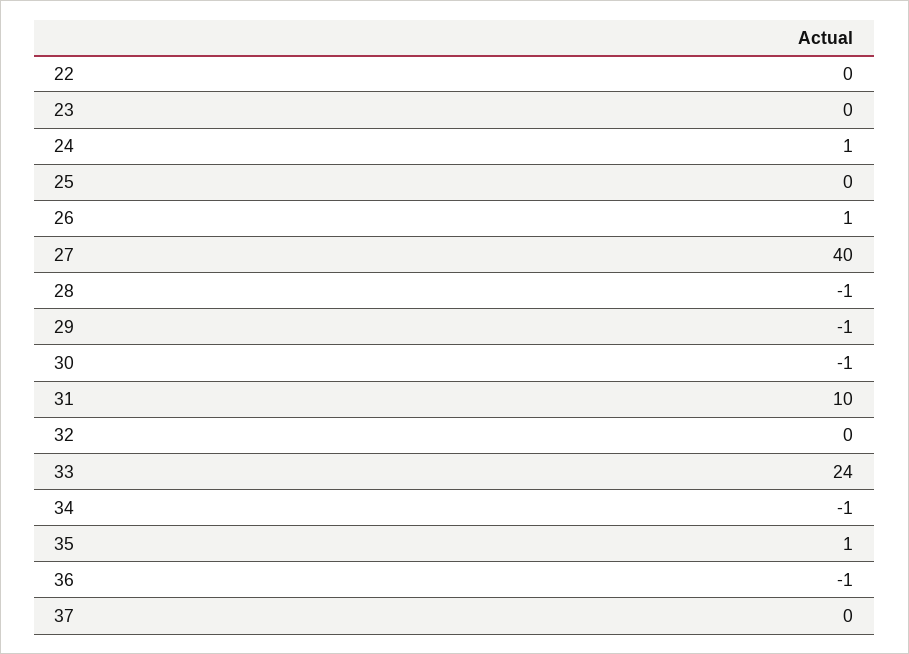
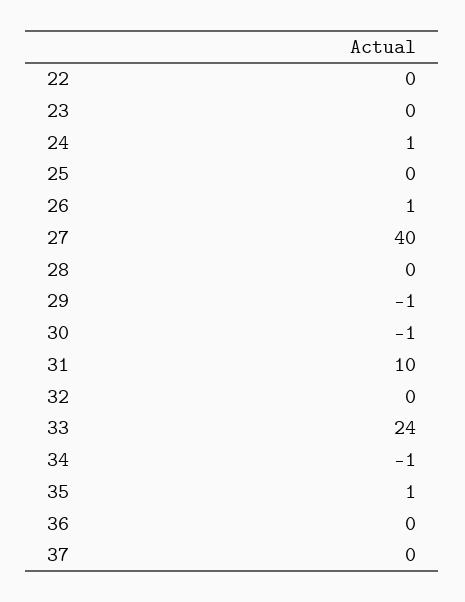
  {
    "22": 0,
    "23": 0,
    "24": 1,
    "25": 0,
    "26": 1,
    "27": 40,
-   "28": -1,
+   "28": 0,
    "29": -1,
    "30": -1,
    "31": 10,
    "32": 0,
    "33": 24,
    "34": -1,
    "35": 1,
-   "36": -1,
+   "36": 0,
    "37": 0
  }

